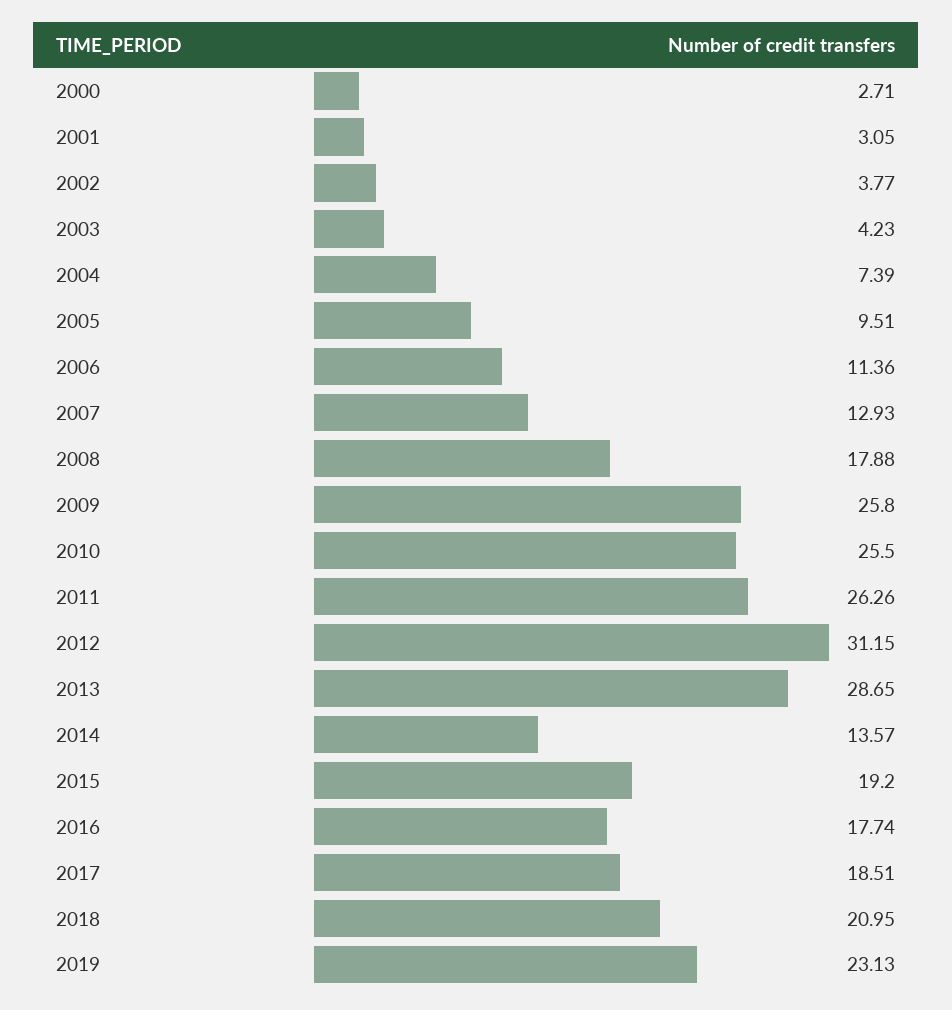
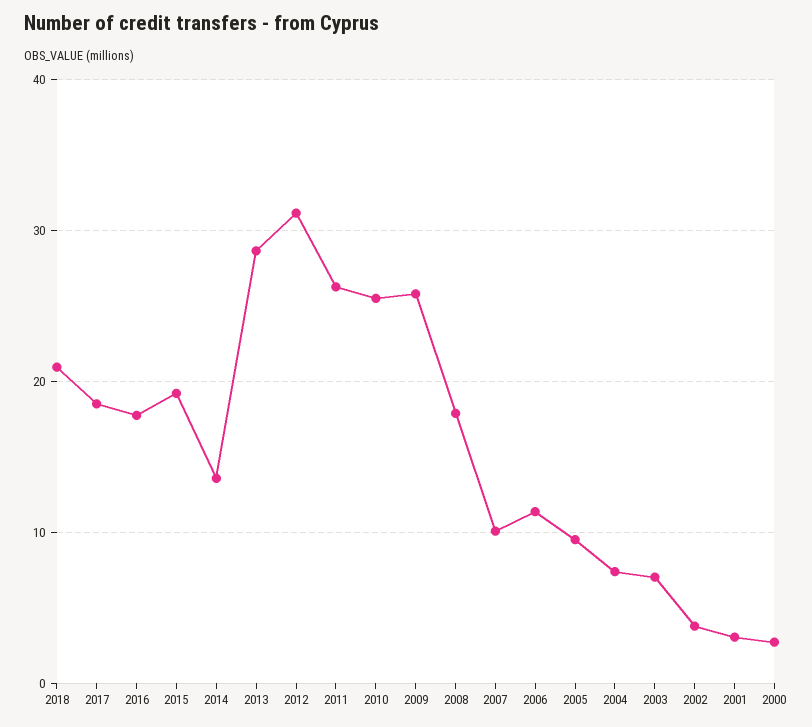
  {
    "2000": 2.71,
    "2001": 3.05,
    "2002": 3.77,
-   "2003": 4.23,
+   "2003": 7,
    "2004": 7.39,
    "2005": 9.51,
    "2006": 11.36,
-   "2007": 12.93,
+   "2007": 10,
    "2008": 17.88,
    "2009": 25.8,
    "2010": 25.5,
    "2011": 26.26,
    "2012": 31.15,
    "2013": 28.65,
    "2014": 13.57,
    "2015": 19.2,
    "2016": 17.74,
    "2017": 18.51,
-   "2018": 20.95,
+   "2018": 20.95
-   "2019": 23.13
  }

